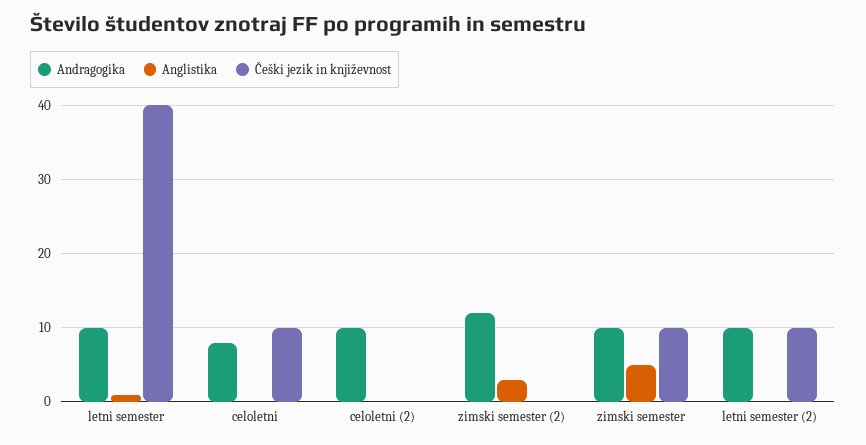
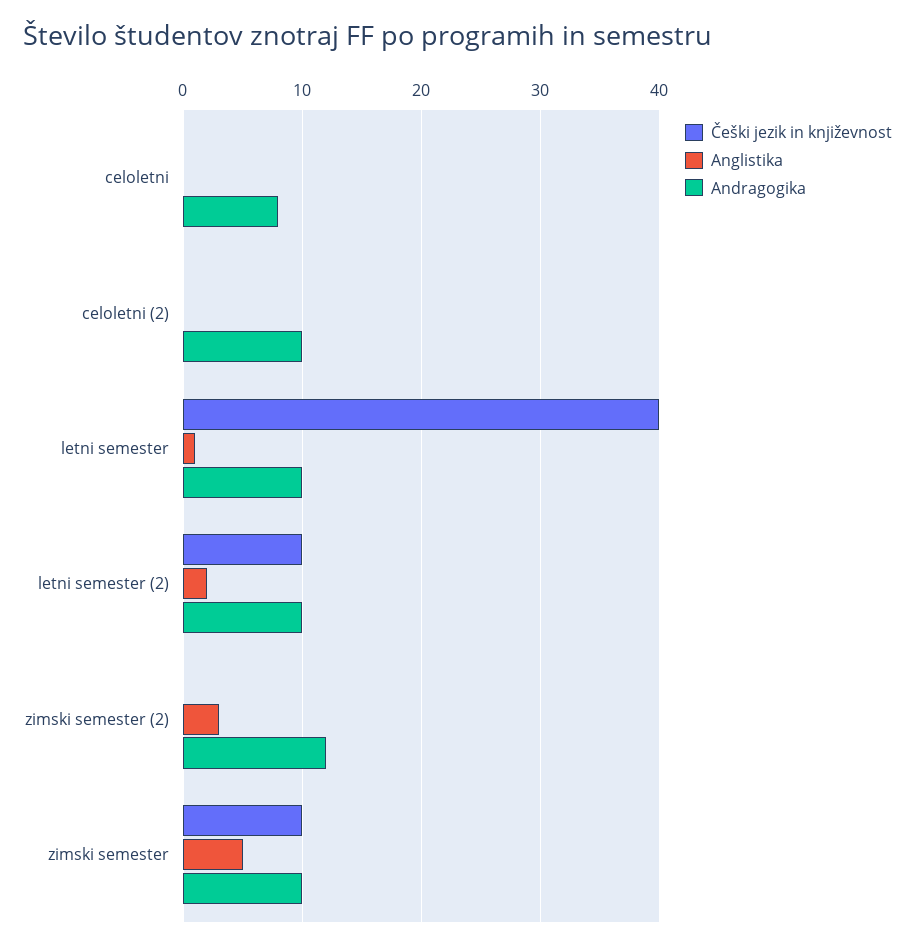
  {
    "Andragogika": {
      "letni semester": 10,
      "celoletni": 8,
      "celoletni (2)": 10,
      "zimski semester (2)": 12,
      "zimski semester": 10,
      "letni semester (2)": 10
    },
    "Anglistika": {
      "letni semester": 1,
      "celoletni": 0,
      "celoletni (2)": 0,
      "zimski semester (2)": 3,
      "zimski semester": 5,
-     "letni semester (2)": 0
+     "letni semester (2)": 2
    },
    "Češki jezik in književnost": {
      "letni semester": 40,
-     "celoletni": 10,
+     "celoletni": 0,
      "celoletni (2)": 0,
      "zimski semester (2)": 0,
      "zimski semester": 10,
      "letni semester (2)": 10
    }
  }

